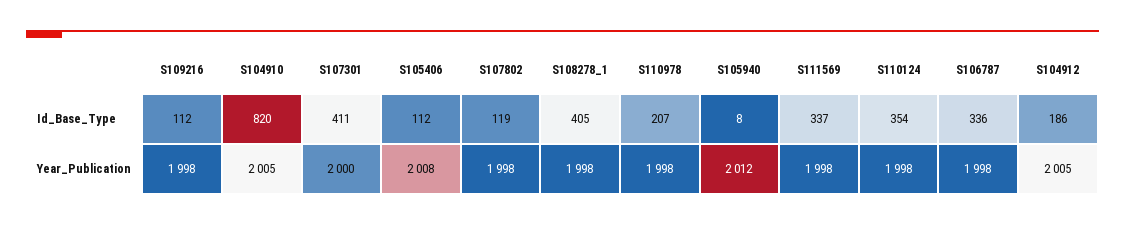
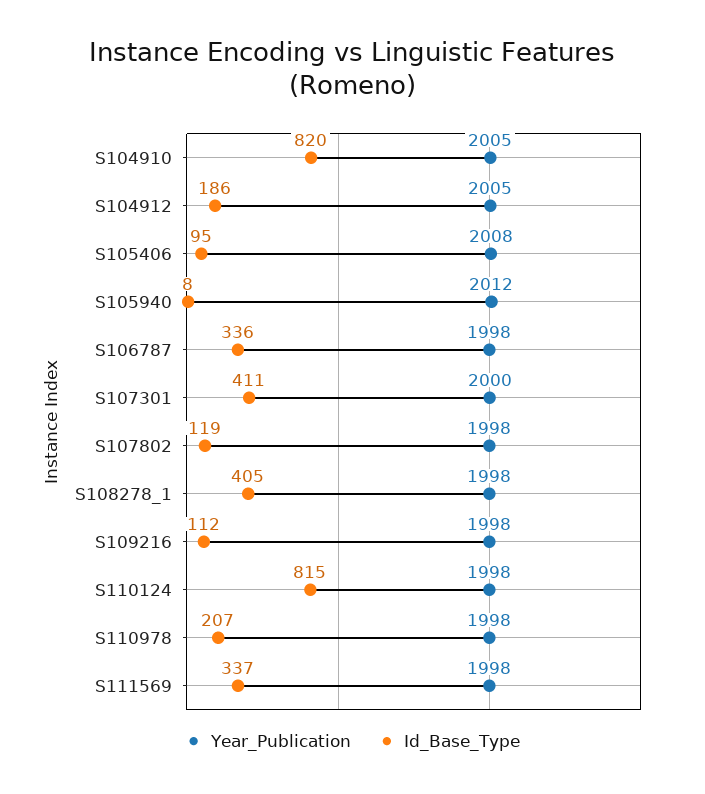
  {
    "Id_Base_Type": {
      "S109216": 112,
      "S104910": 820,
      "S107301": 411,
-     "S105406": 112,
+     "S105406": 95,
      "S107802": 119,
      "S108278_1": 405,
      "S110978": 207,
      "S105940": 8,
      "S111569": 337,
-     "S110124": 354,
+     "S110124": 815,
      "S106787": 336,
      "S104912": 186
    },
    "Year_Publication": {
      "S109216": 1998,
      "S104910": 2005,
      "S107301": 2000,
      "S105406": 2008,
      "S107802": 1998,
      "S108278_1": 1998,
      "S110978": 1998,
      "S105940": 2012,
      "S111569": 1998,
      "S110124": 1998,
      "S106787": 1998,
      "S104912": 2005
    }
  }

